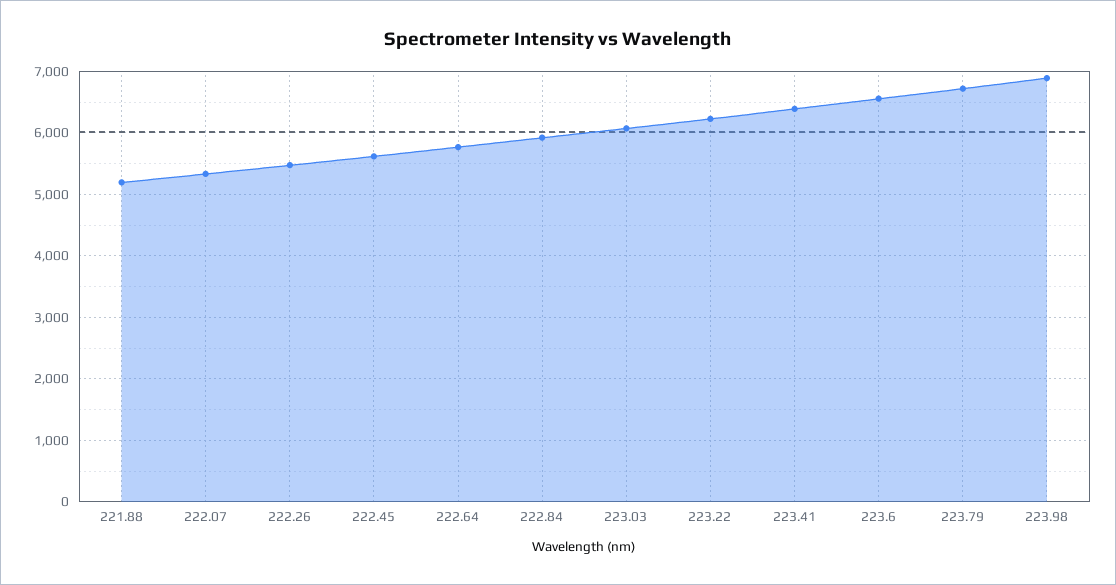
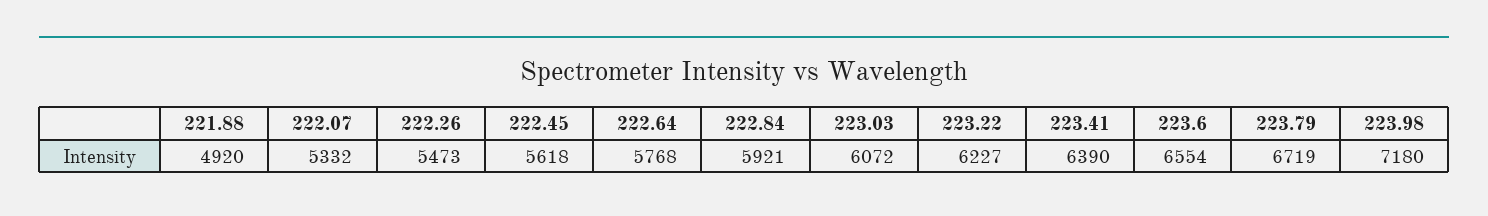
  {
-   "221.88": 5200,
+   "221.88": 4920,
    "222.07": 5332,
    "222.26": 5473,
    "222.45": 5618,
    "222.64": 5768,
    "222.84": 5921,
    "223.03": 6072,
    "223.22": 6227,
    "223.41": 6390,
    "223.6": 6554,
    "223.79": 6719,
-   "223.98": 6900
+   "223.98": 7180
  }

